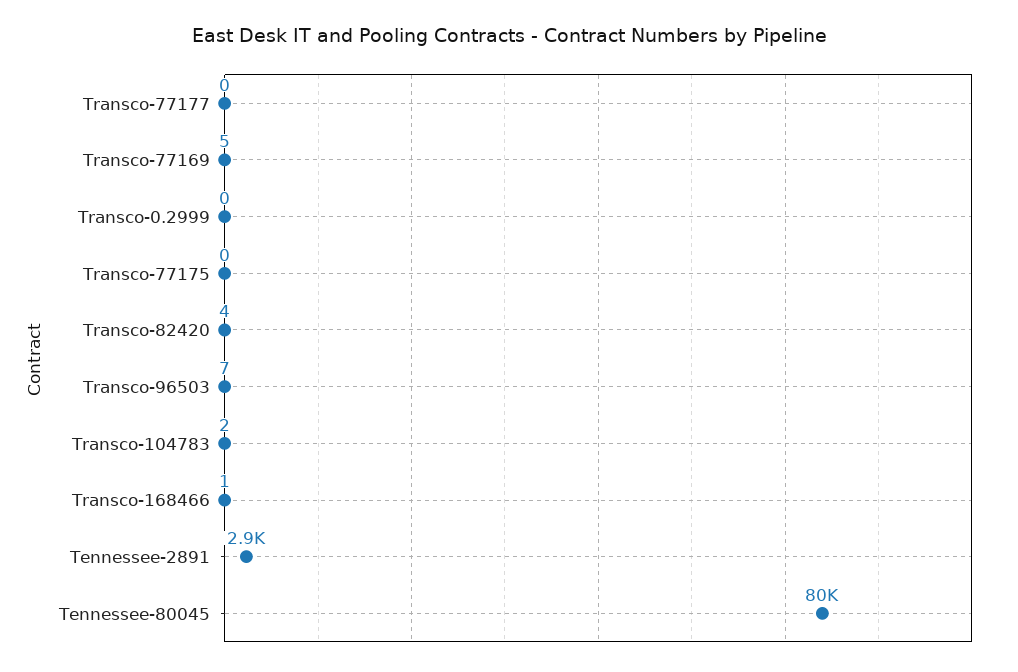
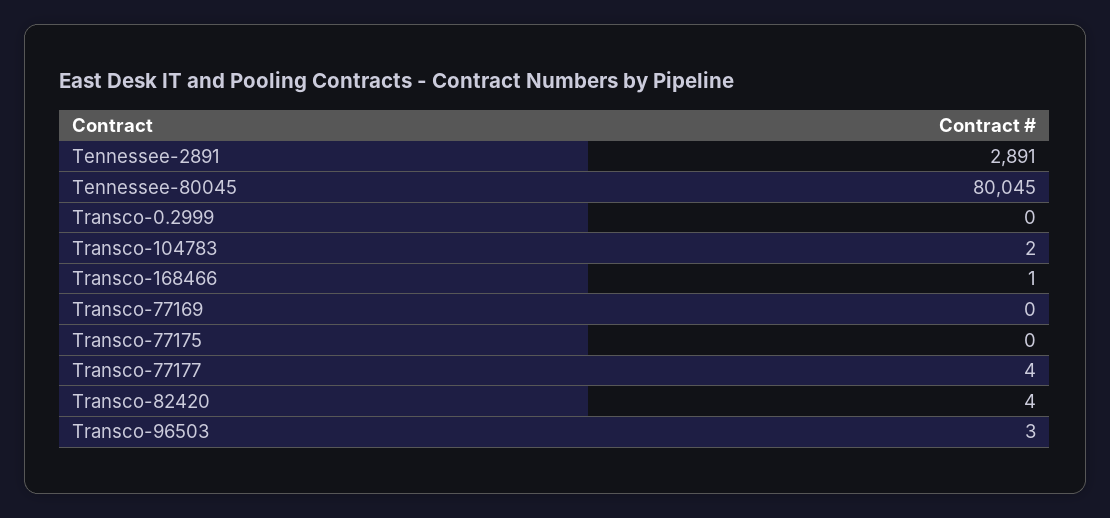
  {
-   "Transco-77177": 0,
+   "Transco-77177": 4,
-   "Transco-77169": 5,
+   "Transco-77169": 0,
    "Transco-0.2999": 0,
    "Transco-77175": 0,
    "Transco-82420": 4,
-   "Transco-96503": 7,
+   "Transco-96503": 3,
    "Transco-104783": 2,
    "Transco-168466": 1,
    "Tennessee-2891": 2891,
    "Tennessee-80045": 80045
  }

